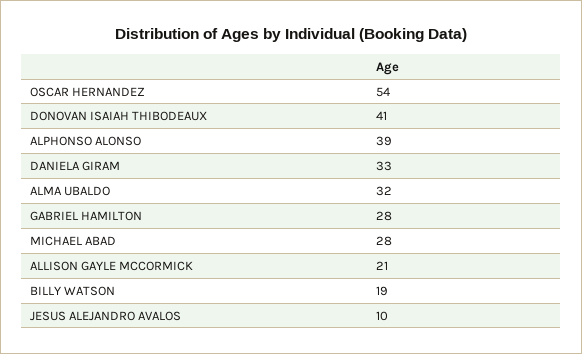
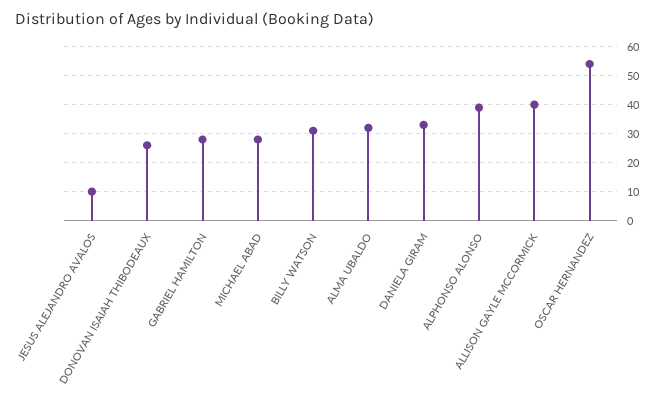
  {
    "OSCAR HERNANDEZ": 54,
-   "DONOVAN ISAIAH THIBODEAUX": 41,
+   "DONOVAN ISAIAH THIBODEAUX": 25,
    "ALPHONSO ALONSO": 39,
    "DANIELA GIRAM": 33,
    "ALMA UBALDO": 32,
    "GABRIEL HAMILTON": 28,
    "MICHAEL ABAD": 28,
-   "ALLISON GAYLE MCCORMICK": 21,
+   "ALLISON GAYLE MCCORMICK": 40,
-   "BILLY WATSON": 19,
+   "BILLY WATSON": 30,
    "JESUS ALEJANDRO AVALOS": 10
  }

